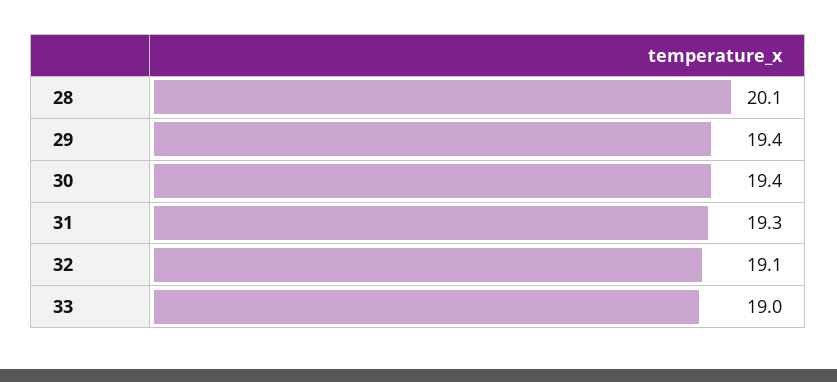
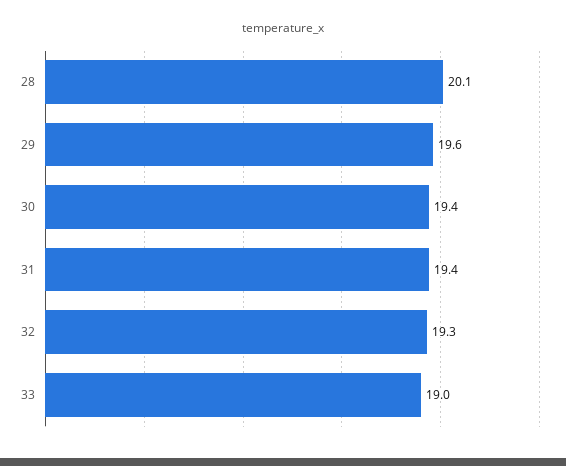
  {
    "28": 20.1,
-   "29": 19.4,
+   "29": 19.6,
    "30": 19.4,
-   "31": 19.3,
+   "31": 19.4,
-   "32": 19.1,
+   "32": 19.3,
    "33": 19
  }

